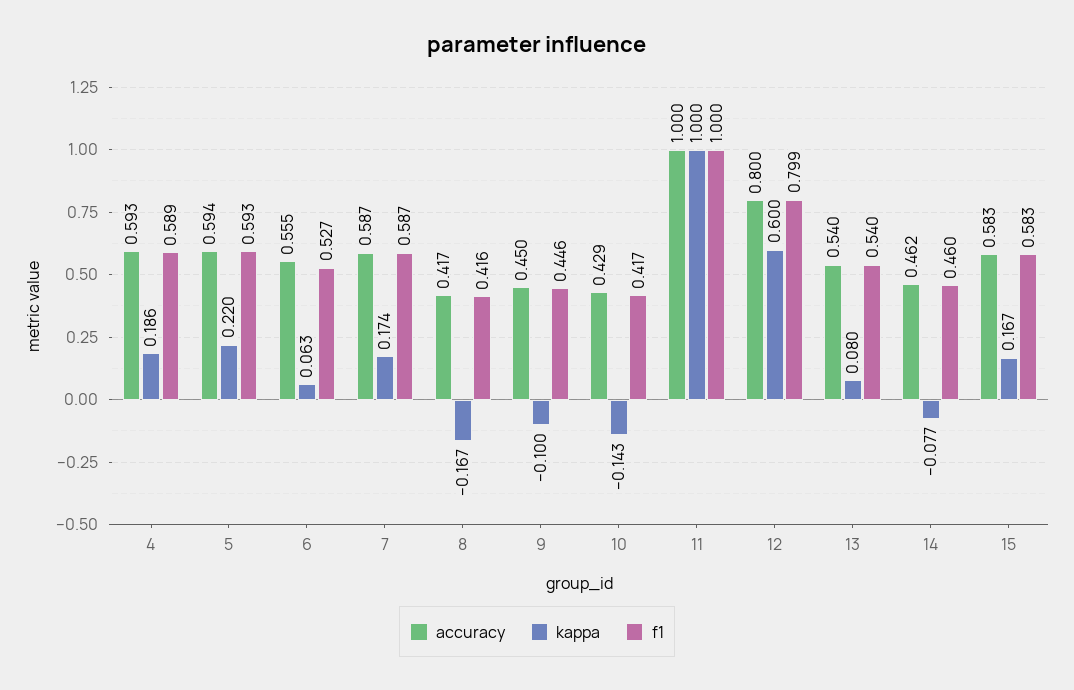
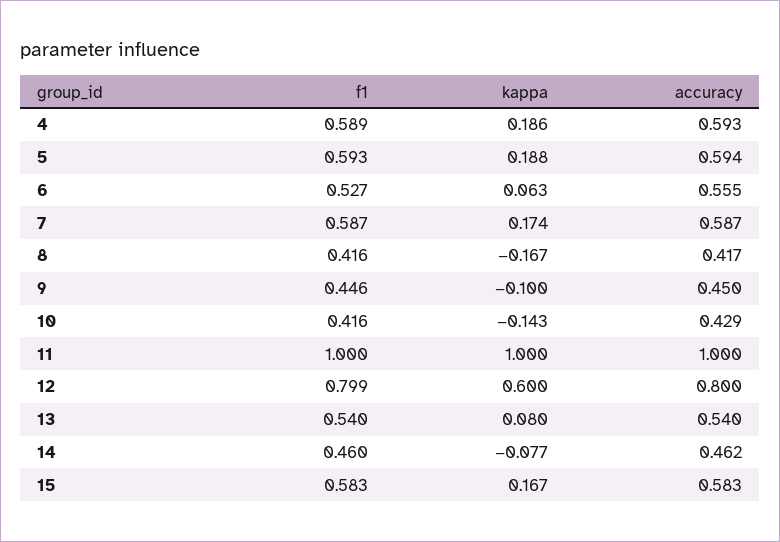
  {
    "accuracy": {
      "4": 0.593,
      "5": 0.594,
      "6": 0.555,
      "7": 0.587,
      "8": 0.417,
      "9": 0.45,
      "10": 0.429,
      "11": 1,
      "12": 0.8,
      "13": 0.54,
      "14": 0.462,
      "15": 0.583
    },
    "kappa": {
      "4": 0.186,
-     "5": 0.22,
+     "5": 0.188,
      "6": 0.063,
      "7": 0.174,
      "8": -0.167,
      "9": -0.1,
      "10": -0.143,
      "11": 1,
      "12": 0.6,
      "13": 0.08,
      "14": -0.077,
      "15": 0.167
    },
    "f1": {
      "4": 0.589,
      "5": 0.593,
      "6": 0.527,
      "7": 0.587,
      "8": 0.416,
      "9": 0.446,
-     "10": 0.417,
+     "10": 0.416,
      "11": 1,
      "12": 0.799,
      "13": 0.54,
      "14": 0.46,
      "15": 0.583
    }
  }

